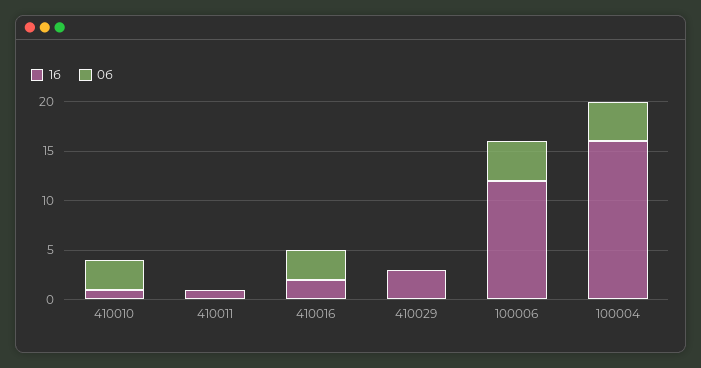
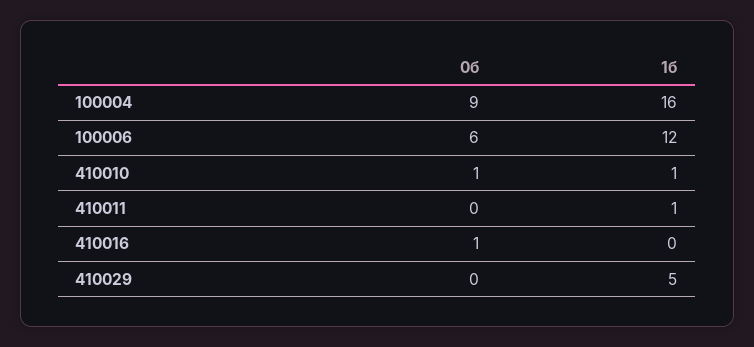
  {
    "1б": {
      "410010": 1,
      "410011": 1,
-     "410016": 2,
+     "410016": 0,
-     "410029": 3,
+     "410029": 5,
      "100006": 12,
      "100004": 16
    },
    "0б": {
-     "410010": 3,
+     "410010": 1,
      "410011": 0,
-     "410016": 3,
+     "410016": 1,
      "410029": 0,
-     "100006": 4,
+     "100006": 6,
-     "100004": 4
+     "100004": 9
    }
  }

